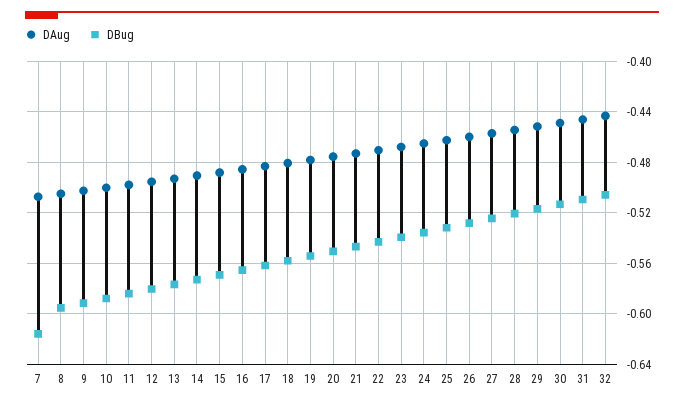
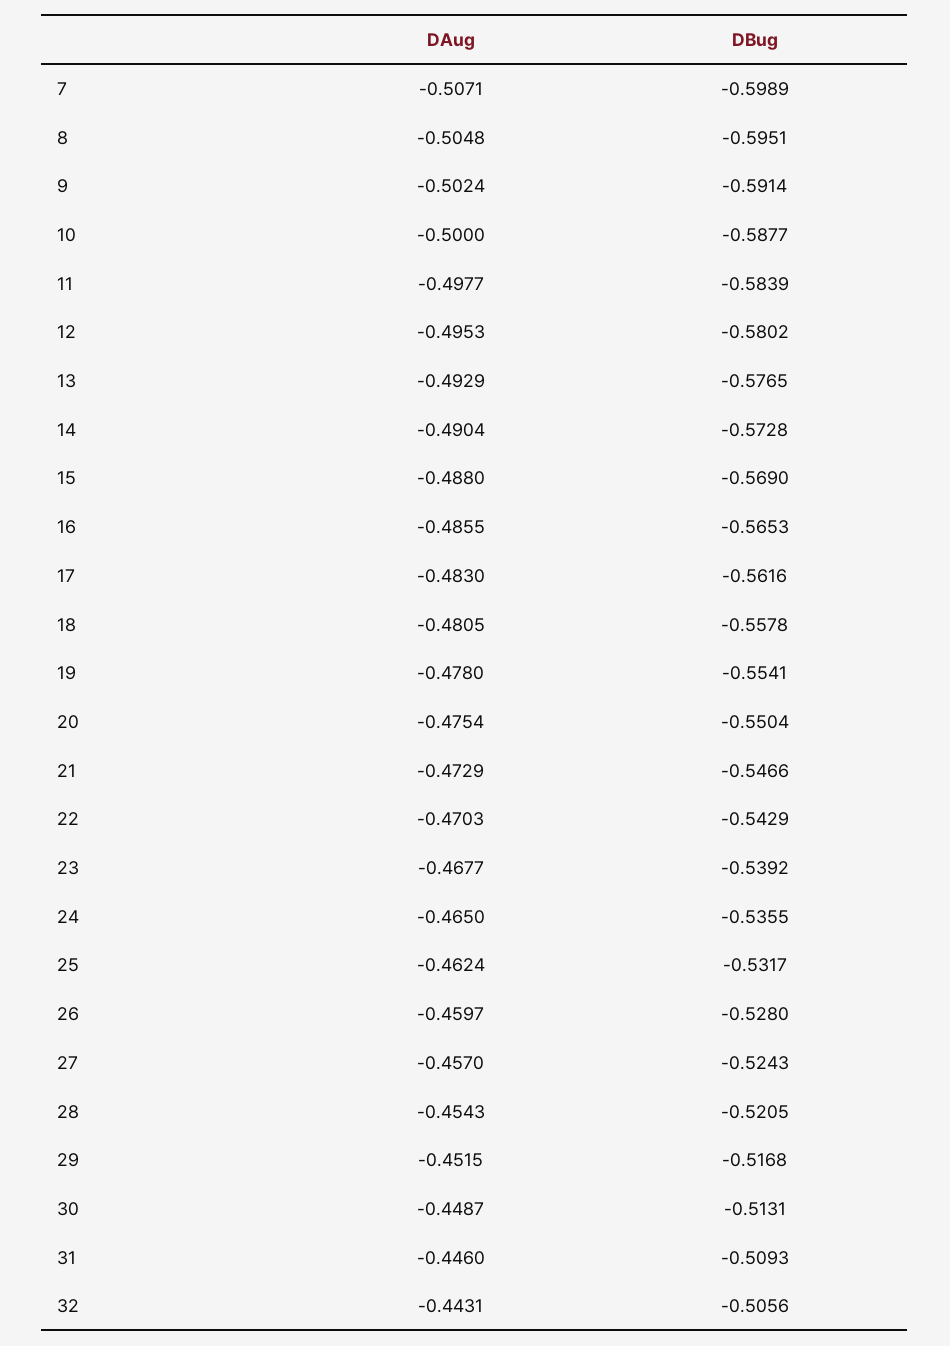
  {
    "DAug": {
      "7": -0.5071,
      "8": -0.5048,
      "9": -0.5024,
      "10": -0.5,
      "11": -0.4977,
      "12": -0.4953,
      "13": -0.4929,
      "14": -0.4904,
      "15": -0.488,
      "16": -0.4855,
      "17": -0.483,
      "18": -0.4805,
      "19": -0.478,
      "20": -0.4754,
      "21": -0.4729,
      "22": -0.4703,
      "23": -0.4677,
      "24": -0.465,
      "25": -0.4624,
      "26": -0.4597,
      "27": -0.457,
      "28": -0.4543,
      "29": -0.4515,
      "30": -0.4487,
      "31": -0.446,
      "32": -0.4431
    },
    "DBug": {
-     "7": -0.615,
+     "7": -0.5989,
      "8": -0.5951,
      "9": -0.5914,
      "10": -0.5877,
      "11": -0.5839,
      "12": -0.5802,
      "13": -0.5765,
      "14": -0.5728,
      "15": -0.569,
      "16": -0.5653,
      "17": -0.5616,
      "18": -0.5578,
      "19": -0.5541,
      "20": -0.5504,
      "21": -0.5466,
      "22": -0.5429,
      "23": -0.5392,
      "24": -0.5355,
      "25": -0.5317,
      "26": -0.528,
      "27": -0.5243,
      "28": -0.5205,
      "29": -0.5168,
      "30": -0.5131,
      "31": -0.5093,
      "32": -0.5056
    }
  }

